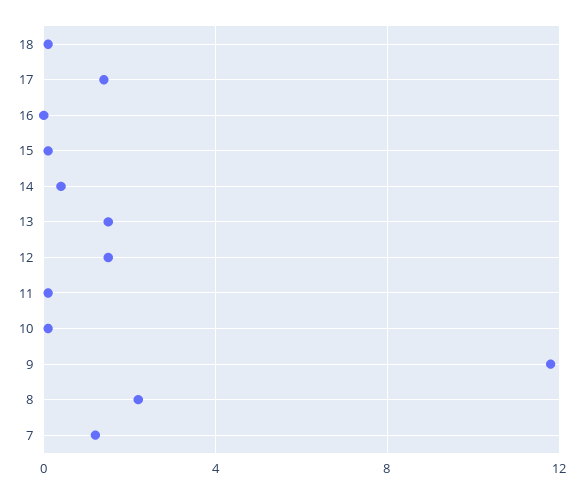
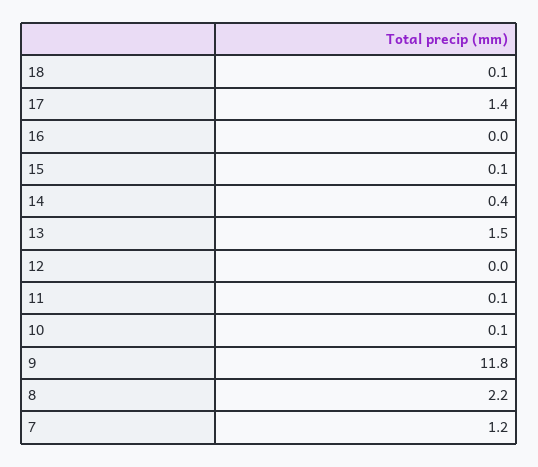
  {
    "18": 0.1,
    "17": 1.4,
    "16": 0,
    "15": 0.1,
    "14": 0.4,
    "13": 1.5,
-   "12": 1.5,
+   "12": 0,
    "11": 0.1,
    "10": 0.1,
    "9": 11.8,
    "8": 2.2,
    "7": 1.2
  }

